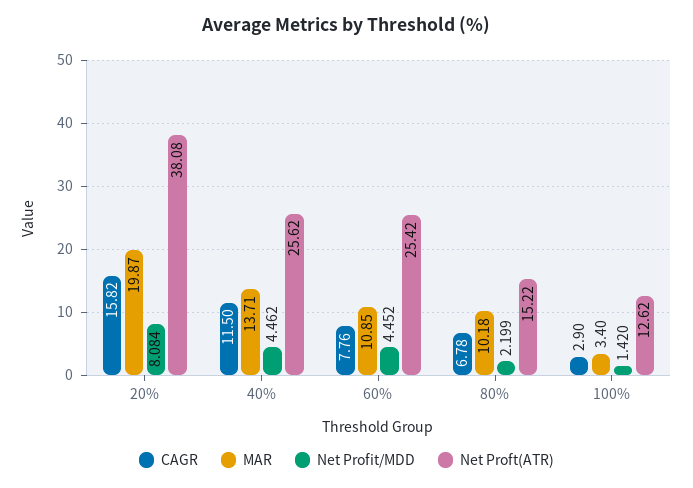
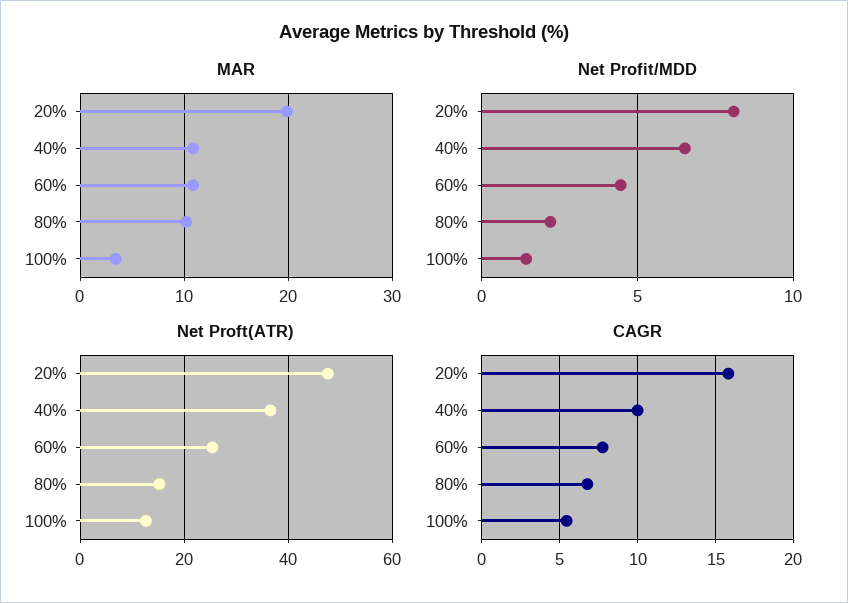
  {
    "CAGR": {
      "20%": 15.82,
-     "40%": 11.5,
+     "40%": 10,
      "60%": 7.76,
      "80%": 6.78,
-     "100%": 2.9
+     "100%": 5.5
    },
    "MAR": {
      "20%": 19.87,
-     "40%": 13.71,
+     "40%": 11,
      "60%": 10.85,
      "80%": 10.18,
      "100%": 3.4
    },
    "Net Profit/MDD": {
      "20%": 8.084,
-     "40%": 4.462,
+     "40%": 6.5,
      "60%": 4.452,
      "80%": 2.199,
      "100%": 1.42
    },
    "Net Proft(ATR)": {
-     "20%": 38.08,
+     "20%": 48,
-     "40%": 25.62,
+     "40%": 36,
      "60%": 25.42,
      "80%": 15.22,
      "100%": 12.62
    }
  }

